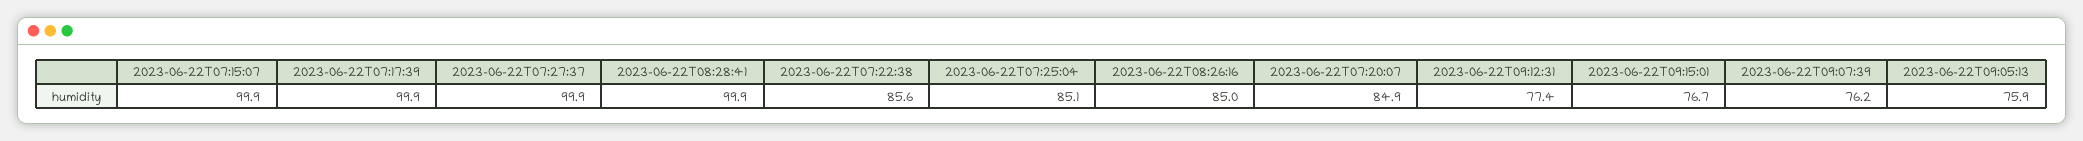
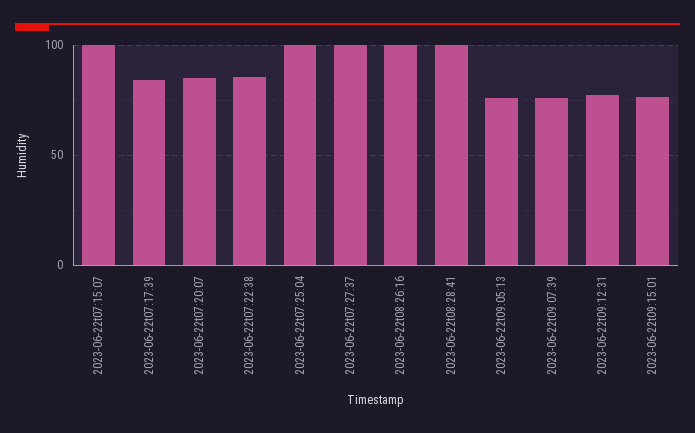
  {
    "2023-06-22T07:15:07": 99.9,
-   "2023-06-22T07:17:39": 99.9,
+   "2023-06-22T07:17:39": 85,
    "2023-06-22T07:27:37": 99.9,
    "2023-06-22T08:28:41": 99.9,
    "2023-06-22T07:22:38": 85.6,
-   "2023-06-22T07:25:04": 85.1,
+   "2023-06-22T07:25:04": 100,
-   "2023-06-22T08:26:16": 85,
+   "2023-06-22T08:26:16": 100,
    "2023-06-22T07:20:07": 84.9,
    "2023-06-22T09:12:31": 77.4,
    "2023-06-22T09:15:01": 76.7,
    "2023-06-22T09:07:39": 76.2,
    "2023-06-22T09:05:13": 75.9
  }

